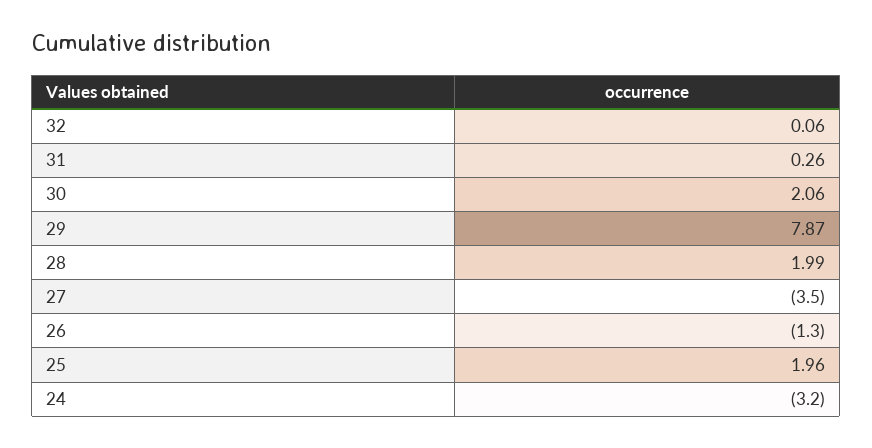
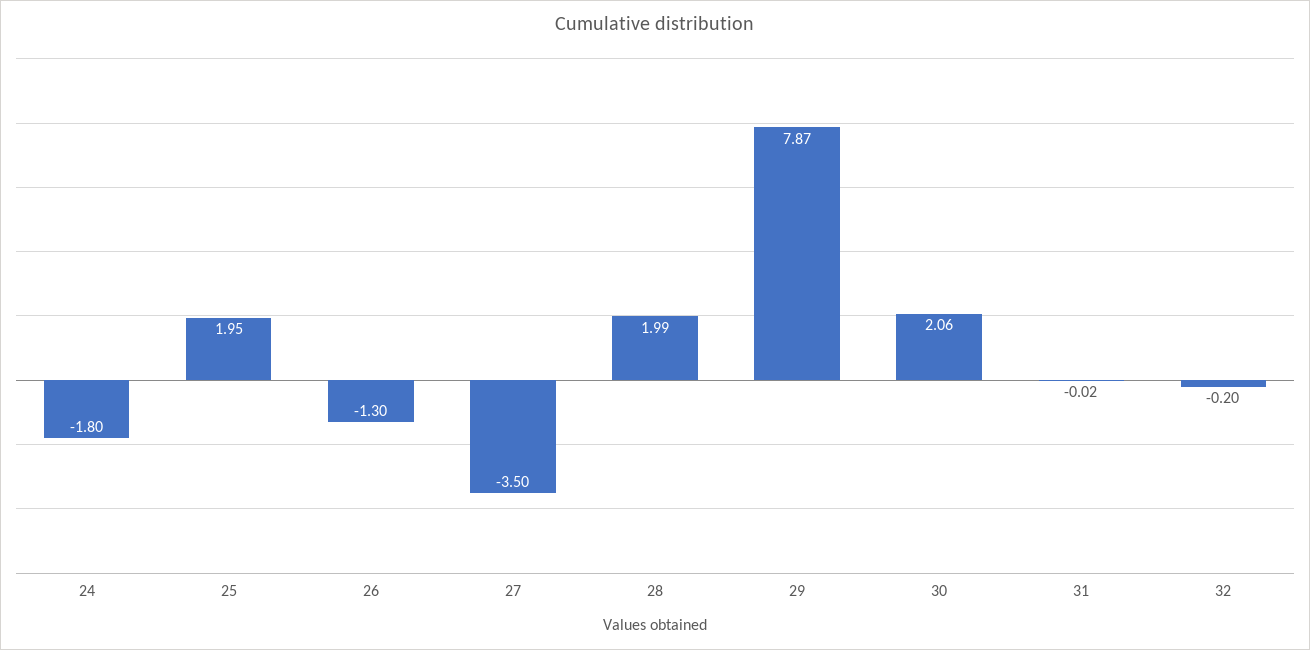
  {
-   "32": 0.06,
+   "32": -0.2,
-   "31": 0.26,
+   "31": -0.02,
    "30": 2.06,
    "29": 7.87,
    "28": 1.99,
    "27": -3.5,
    "26": -1.3,
-   "25": 1.96,
+   "25": 1.95,
-   "24": -3.2
+   "24": -1.8
  }

